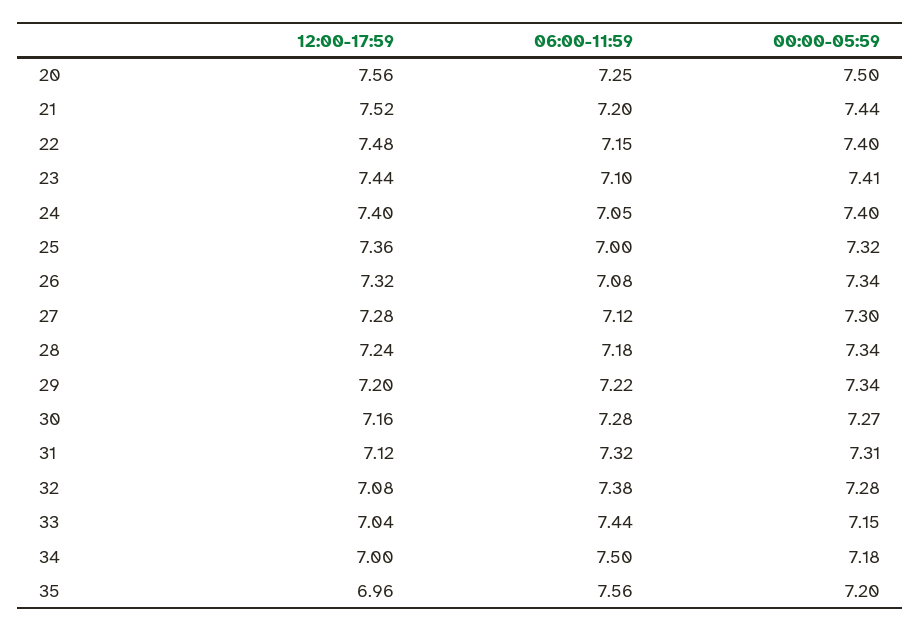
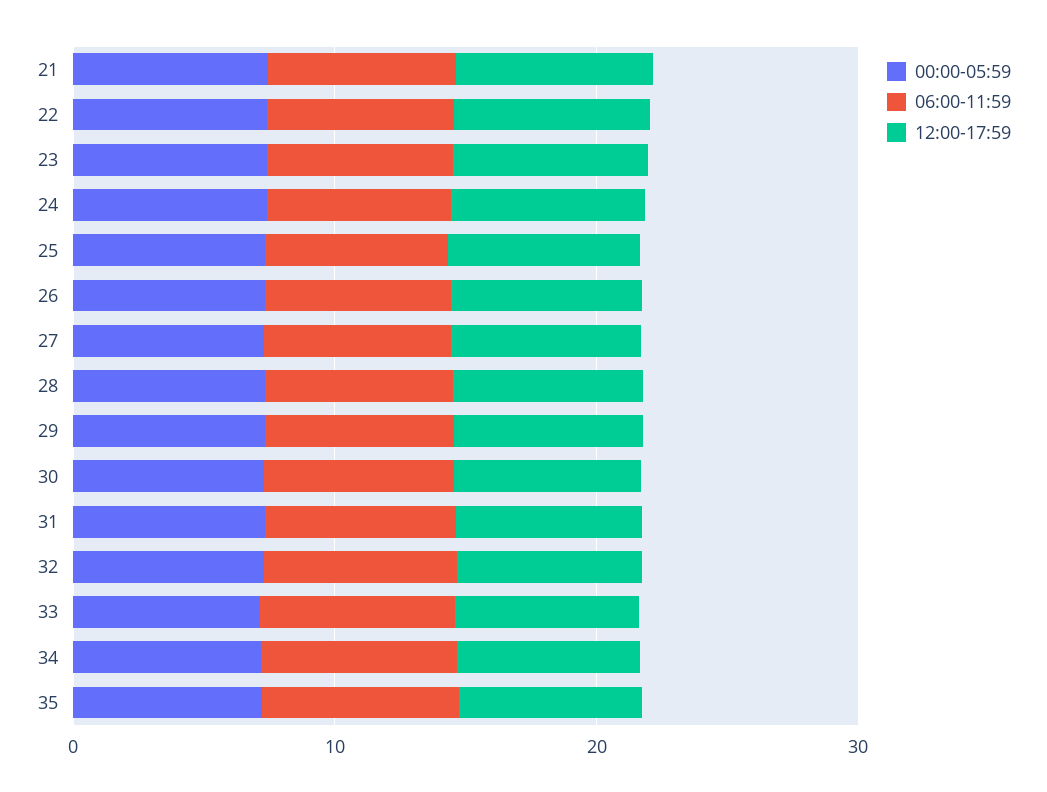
  {
    "12:00-17:59": {
-     "20": 7.56,
      "21": 7.52,
      "22": 7.48,
      "23": 7.44,
      "24": 7.4,
      "25": 7.36,
      "26": 7.32,
      "27": 7.28,
      "28": 7.24,
      "29": 7.2,
      "30": 7.16,
      "31": 7.12,
      "32": 7.08,
      "33": 7.04,
      "34": 7,
      "35": 6.96
    },
    "06:00-11:59": {
-     "20": 7.25,
      "21": 7.2,
      "22": 7.15,
      "23": 7.1,
      "24": 7.05,
      "25": 7,
      "26": 7.08,
      "27": 7.12,
      "28": 7.18,
      "29": 7.22,
      "30": 7.28,
      "31": 7.32,
      "32": 7.38,
      "33": 7.44,
      "34": 7.5,
      "35": 7.56
    },
    "00:00-05:59": {
-     "20": 7.5,
      "21": 7.44,
      "22": 7.4,
      "23": 7.41,
      "24": 7.4,
      "25": 7.32,
      "26": 7.34,
      "27": 7.3,
      "28": 7.34,
      "29": 7.34,
      "30": 7.27,
      "31": 7.31,
      "32": 7.28,
      "33": 7.15,
      "34": 7.18,
      "35": 7.2
    }
  }

